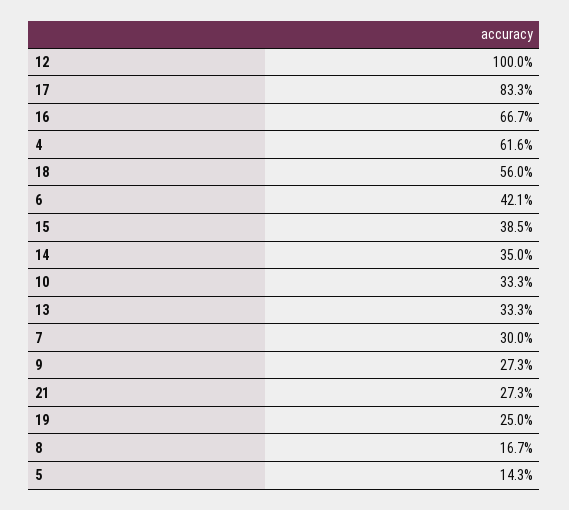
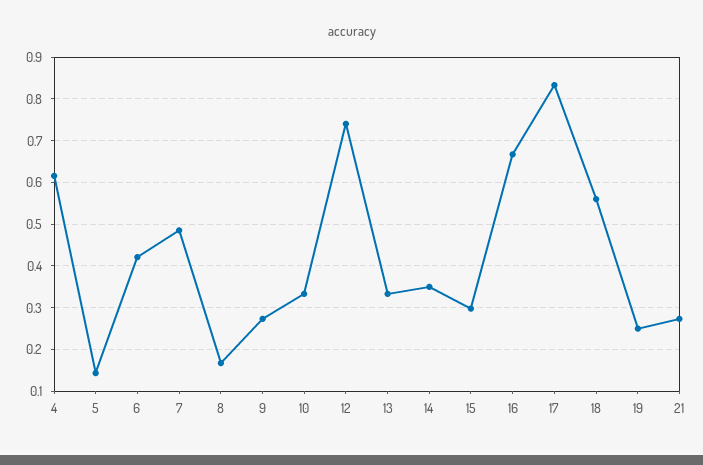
  {
-   "12": 1,
+   "12": 0.74,
    "17": 0.833,
    "16": 0.667,
    "4": 0.616,
    "18": 0.56,
    "6": 0.421,
-   "15": 0.385,
+   "15": 0.3,
    "14": 0.35,
    "10": 0.333,
    "13": 0.333,
-   "7": 0.3,
+   "7": 0.48,
    "9": 0.273,
    "21": 0.273,
    "19": 0.25,
    "8": 0.167,
    "5": 0.143
  }

